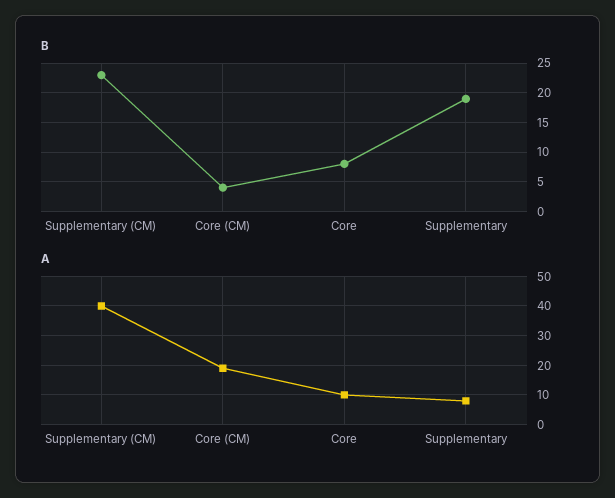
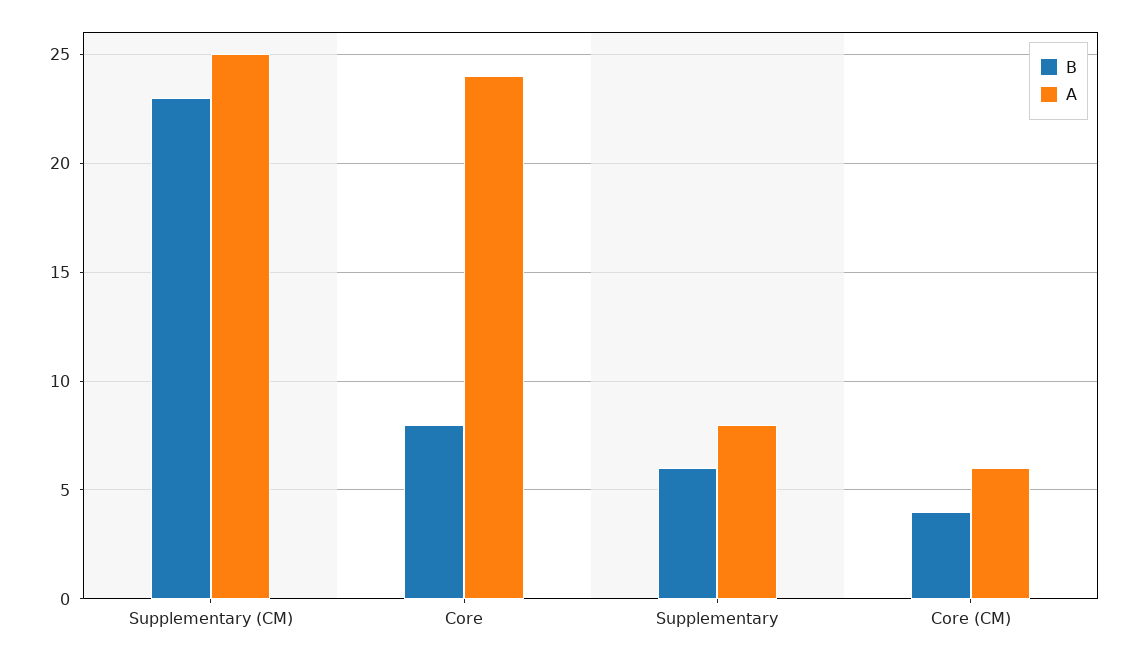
  {
    "B": {
      "Supplementary (CM)": 23,
      "Core (CM)": 4,
      "Core": 8,
-     "Supplementary": 20
+     "Supplementary": 6
    },
    "A": {
-     "Supplementary (CM)": 40,
+     "Supplementary (CM)": 25,
-     "Core (CM)": 20,
+     "Core (CM)": 6,
-     "Core": 10,
+     "Core": 24,
      "Supplementary": 8
    }
  }

